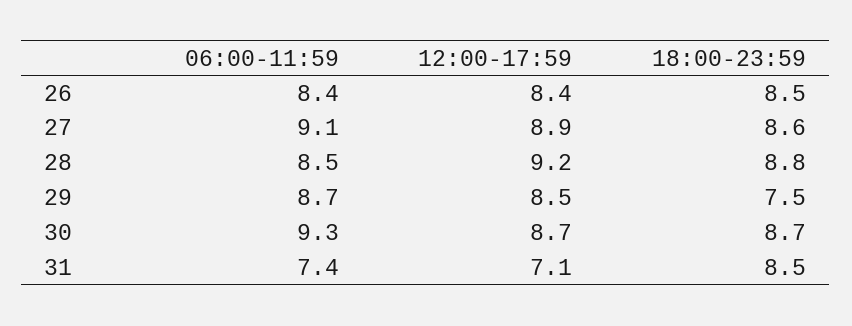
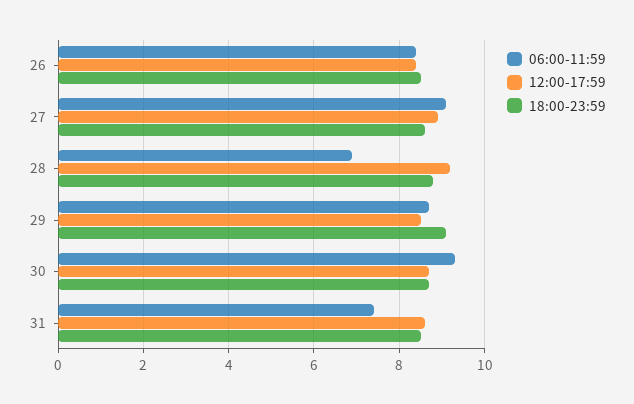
  {
    "06:00-11:59": {
      "26": 8.4,
      "27": 9.1,
-     "28": 8.5,
+     "28": 7,
      "29": 8.7,
      "30": 9.3,
      "31": 7.4
    },
    "12:00-17:59": {
      "26": 8.4,
      "27": 8.9,
      "28": 9.2,
      "29": 8.5,
      "30": 8.7,
-     "31": 7.1
+     "31": 8.5
    },
    "18:00-23:59": {
      "26": 8.5,
      "27": 8.6,
      "28": 8.8,
-     "29": 7.5,
+     "29": 9,
      "30": 8.7,
      "31": 8.5
    }
  }

